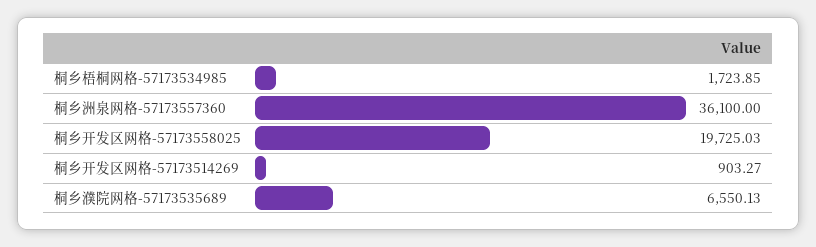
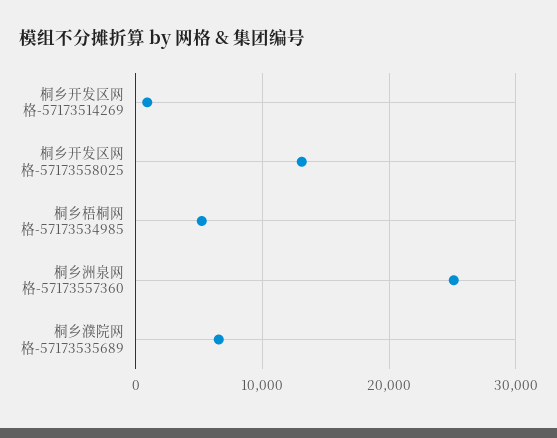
  {
-   "桐乡梧桐网格-57173534985": 1723.85,
+   "桐乡梧桐网格-57173534985": 5000,
-   "桐乡洲泉网格-57173557360": 36100,
+   "桐乡洲泉网格-57173557360": 25000,
-   "桐乡开发区网格-57173558025": 19725.03,
+   "桐乡开发区网格-57173558025": 13000,
    "桐乡开发区网格-57173514269": 903.27,
    "桐乡濮院网格-57173535689": 6550.13
  }

